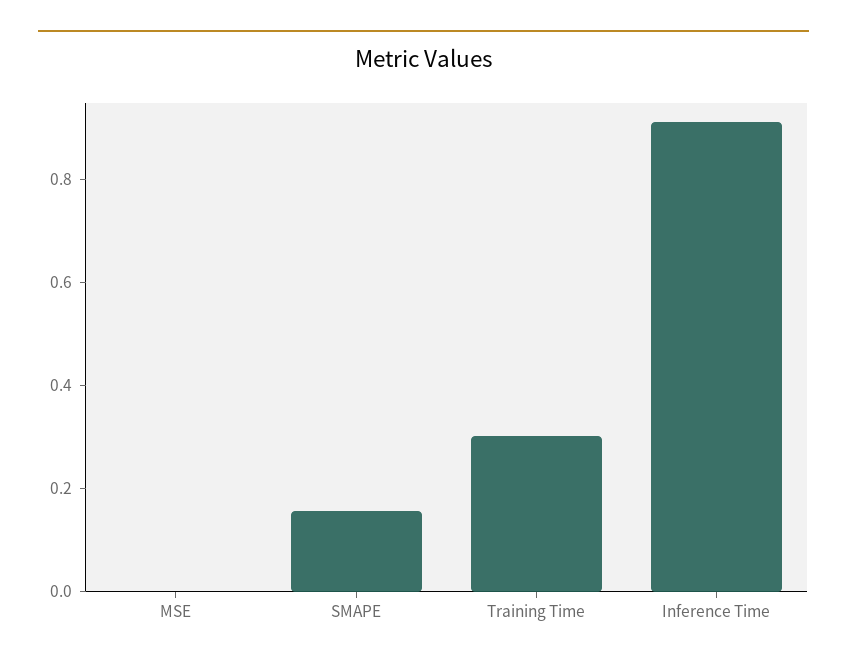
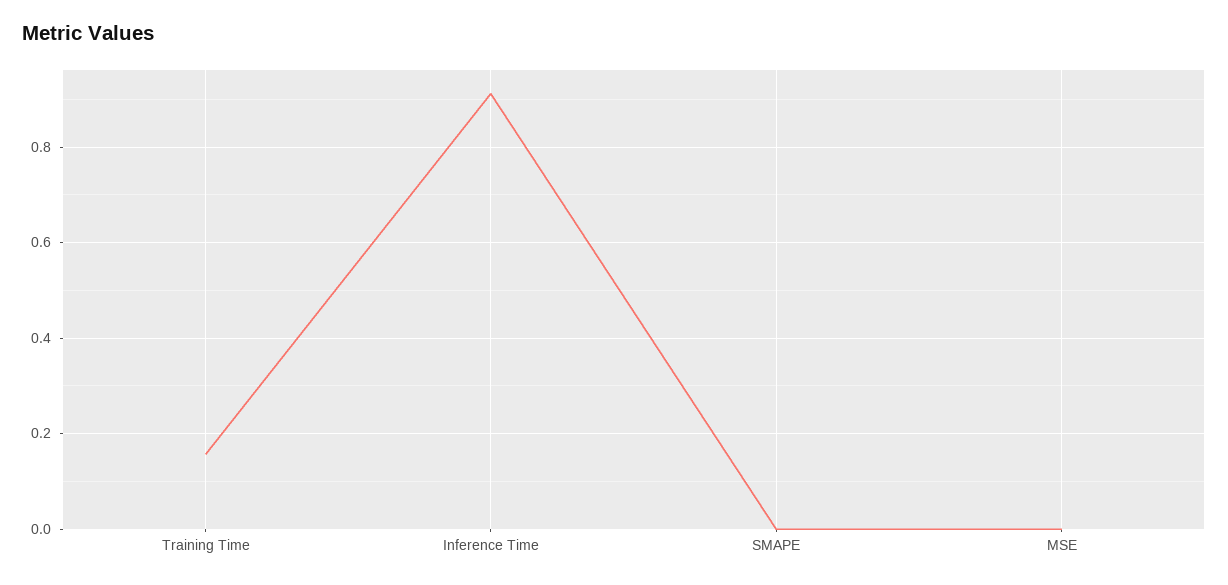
  {
    "MSE": 0,
-   "SMAPE": 0.15,
+   "SMAPE": 0,
-   "Training Time": 0.3,
+   "Training Time": 0.16,
    "Inference Time": 0.92
  }

